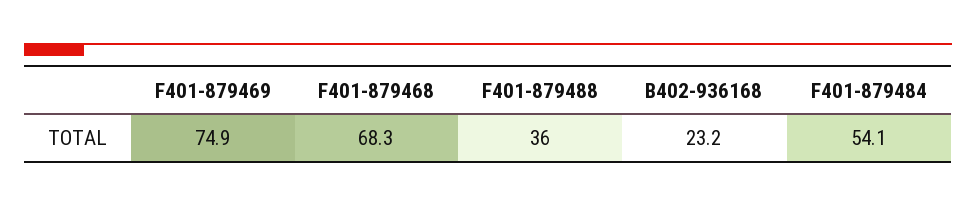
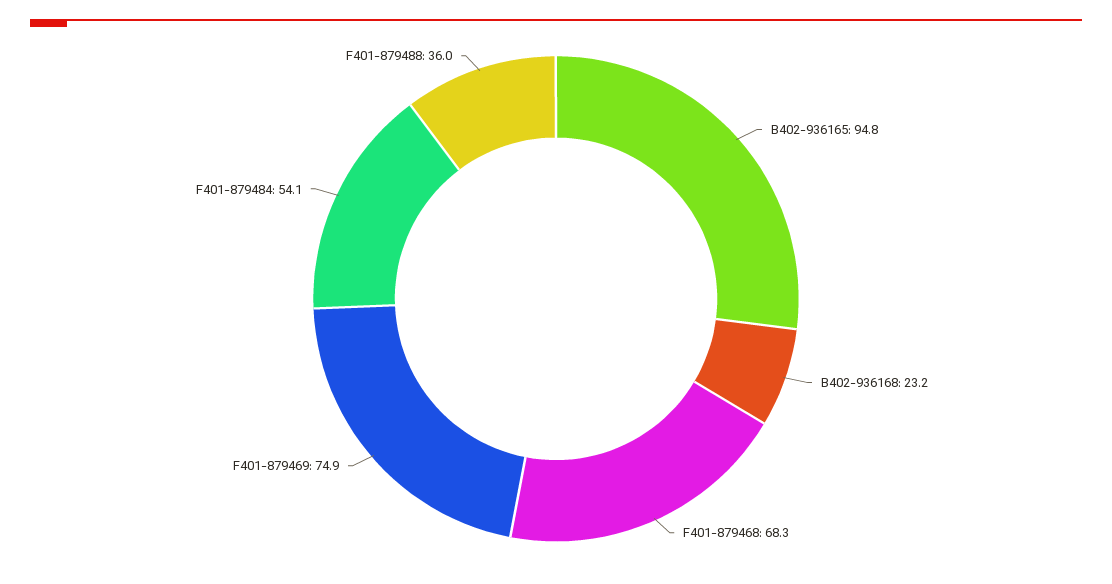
  {
    "F401-879469": 74.9,
    "F401-879468": 68.3,
    "F401-879488": 36,
    "B402-936168": 23.2,
-   "F401-879484": 54.1
+   "F401-879484": 54.1,
+   "B402-936165": 94.8
  }

